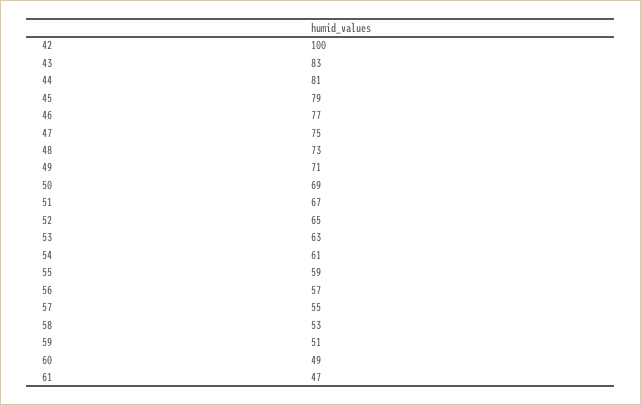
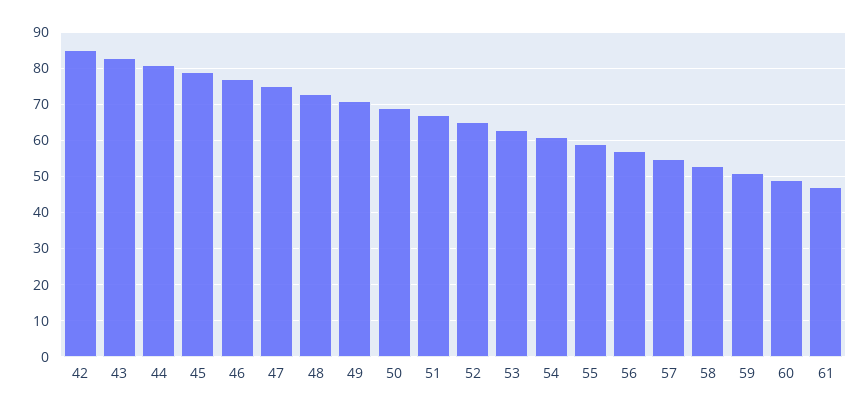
  {
-   "42": 100,
+   "42": 85,
    "43": 83,
    "44": 81,
    "45": 79,
    "46": 77,
    "47": 75,
    "48": 73,
    "49": 71,
    "50": 69,
    "51": 67,
    "52": 65,
    "53": 63,
    "54": 61,
    "55": 59,
    "56": 57,
    "57": 55,
    "58": 53,
    "59": 51,
    "60": 49,
    "61": 47
  }

